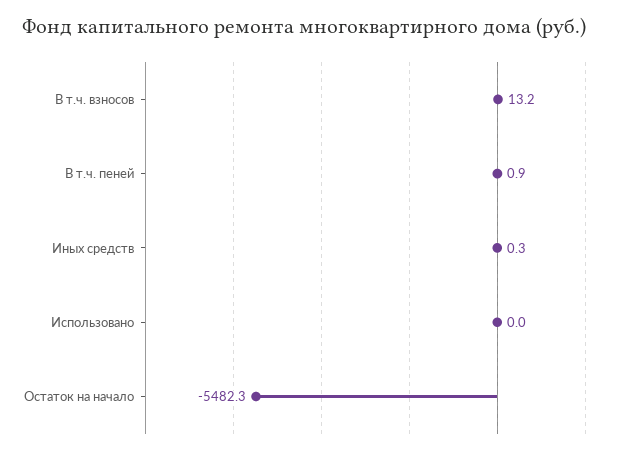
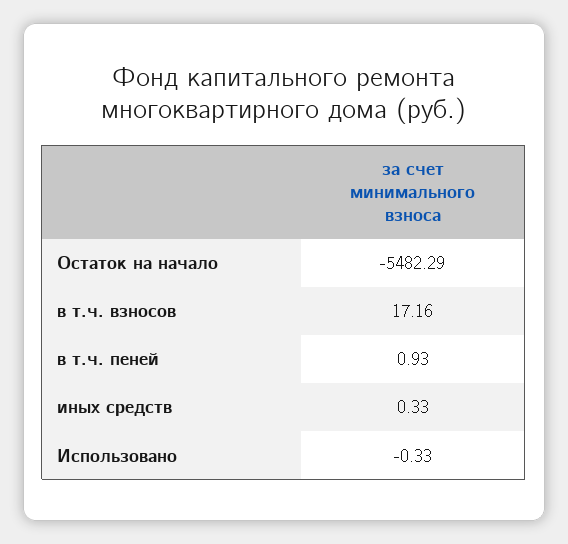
  {
-   "В т.ч. взносов": 13.2,
+   "В т.ч. взносов": 17.16,
    "В т.ч. пеней": 0.93,
    "Иных средств": 0.33,
-   "Использовано": 0,
+   "Использовано": -0.33,
    "Остаток на начало": -5482.29
  }

